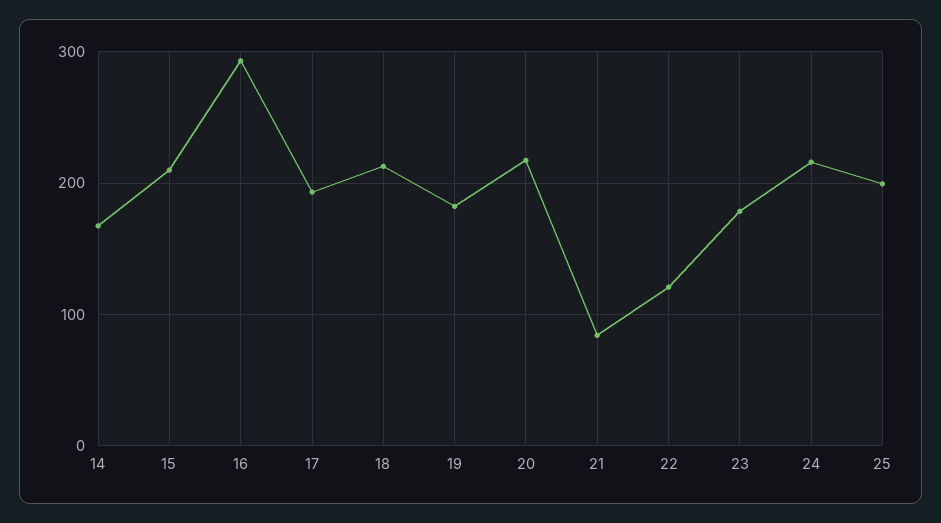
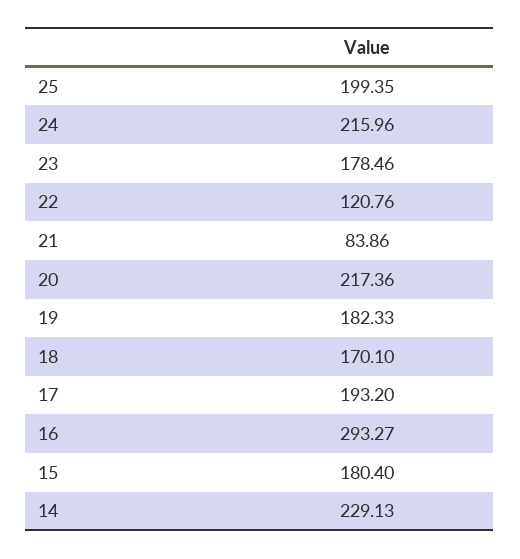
  {
-   "14": 170,
+   "14": 229.13,
-   "15": 210,
+   "15": 180.4,
    "16": 293.27,
    "17": 193.2,
-   "18": 210,
+   "18": 170.1,
    "19": 182.33,
    "20": 217.36,
    "21": 83.86,
    "22": 120.76,
    "23": 178.46,
    "24": 215.96,
    "25": 199.35
  }

